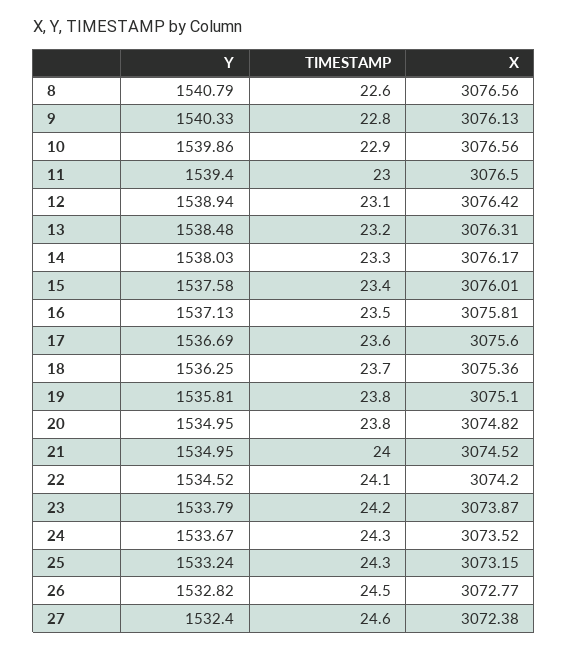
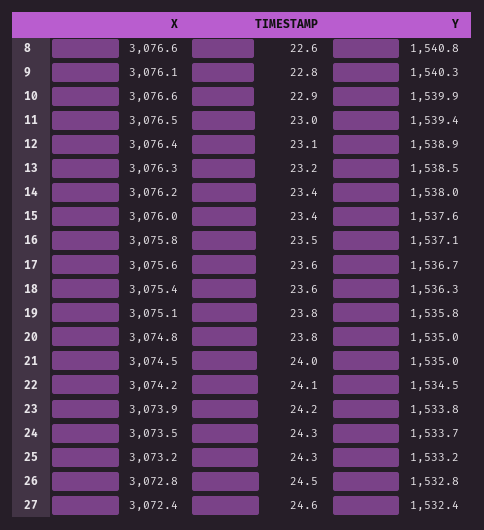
  {
    "Y": {
      "8": 1540.79,
      "9": 1540.33,
      "10": 1539.86,
      "11": 1539.4,
      "12": 1538.94,
      "13": 1538.48,
      "14": 1538.03,
      "15": 1537.58,
      "16": 1537.13,
      "17": 1536.69,
      "18": 1536.25,
      "19": 1535.81,
      "20": 1534.95,
      "21": 1534.95,
      "22": 1534.52,
      "23": 1533.79,
      "24": 1533.67,
      "25": 1533.24,
      "26": 1532.82,
      "27": 1532.4
    },
    "TIMESTAMP": {
      "8": 22.6,
      "9": 22.8,
      "10": 22.9,
      "11": 23,
      "12": 23.1,
      "13": 23.2,
-     "14": 23.3,
+     "14": 23.4,
      "15": 23.4,
      "16": 23.5,
      "17": 23.6,
-     "18": 23.7,
+     "18": 23.6,
      "19": 23.8,
      "20": 23.8,
      "21": 24,
      "22": 24.1,
      "23": 24.2,
      "24": 24.3,
      "25": 24.3,
      "26": 24.5,
      "27": 24.6
    },
    "X": {
      "8": 3076.56,
      "9": 3076.13,
      "10": 3076.56,
      "11": 3076.5,
      "12": 3076.42,
      "13": 3076.31,
      "14": 3076.17,
      "15": 3076.01,
      "16": 3075.81,
      "17": 3075.6,
      "18": 3075.36,
      "19": 3075.1,
      "20": 3074.82,
      "21": 3074.52,
      "22": 3074.2,
      "23": 3073.87,
      "24": 3073.52,
      "25": 3073.15,
      "26": 3072.77,
      "27": 3072.38
    }
  }

